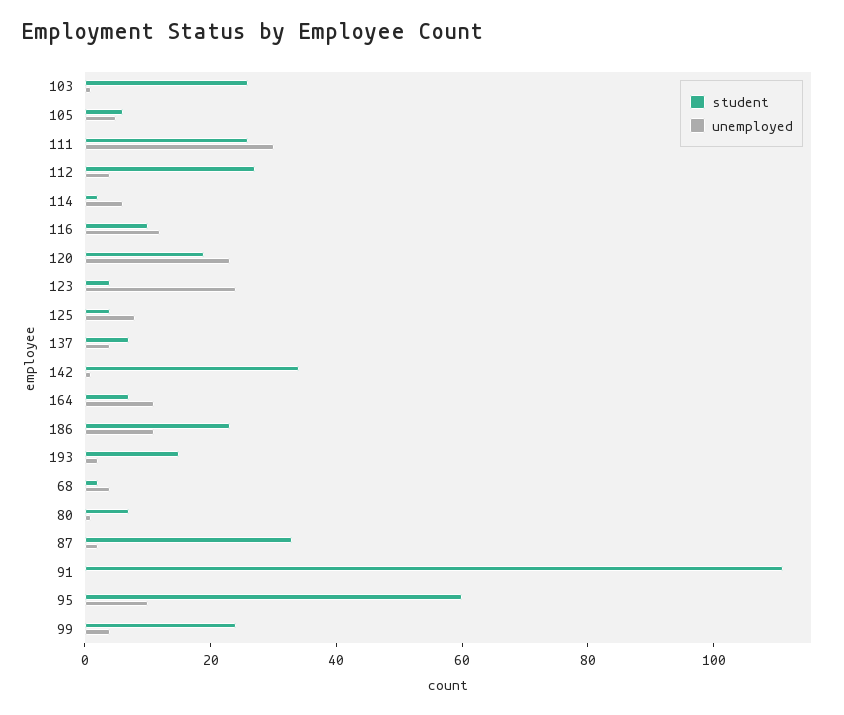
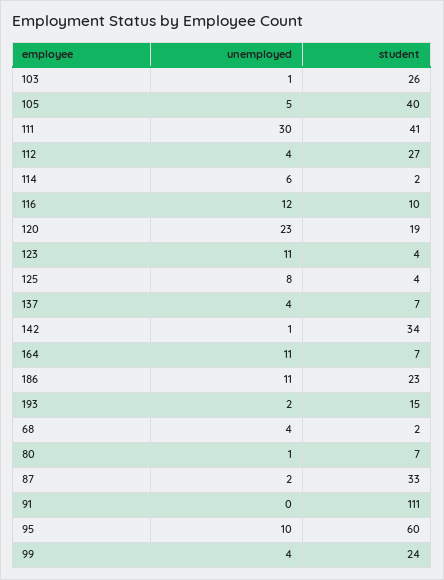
  {
    "student": {
      "103": 26,
-     "105": 5,
+     "105": 40,
-     "111": 25,
+     "111": 41,
      "112": 27,
      "114": 2,
      "116": 10,
      "120": 19,
      "123": 4,
      "125": 4,
      "137": 7,
      "142": 34,
      "164": 7,
      "186": 23,
      "193": 15,
      "68": 2,
      "80": 7,
      "87": 33,
      "91": 111,
      "95": 60,
      "99": 24
    },
    "unemployed": {
      "103": 1,
      "105": 5,
      "111": 30,
      "112": 4,
      "114": 6,
      "116": 12,
      "120": 23,
-     "123": 25,
+     "123": 11,
      "125": 8,
      "137": 4,
      "142": 1,
      "164": 11,
      "186": 11,
      "193": 2,
      "68": 4,
      "80": 1,
      "87": 2,
      "91": 0,
      "95": 10,
      "99": 4
    }
  }

